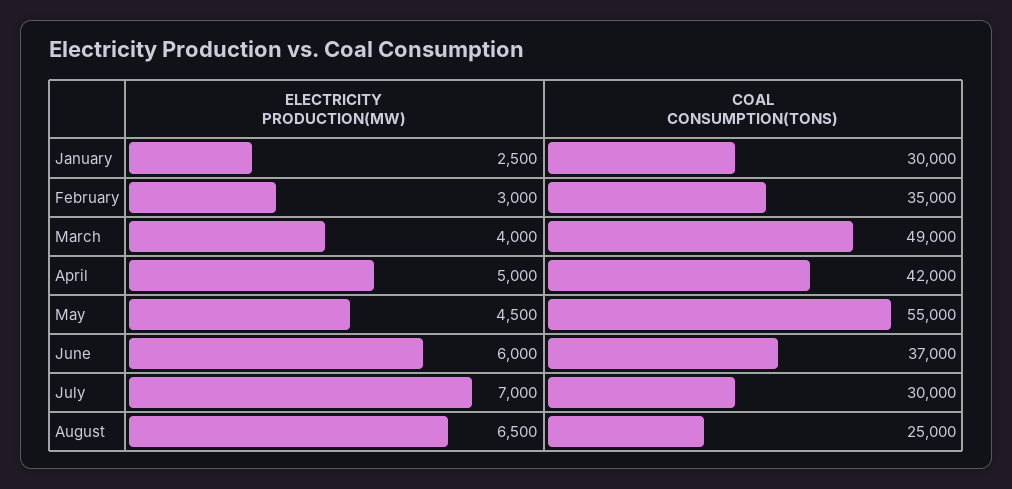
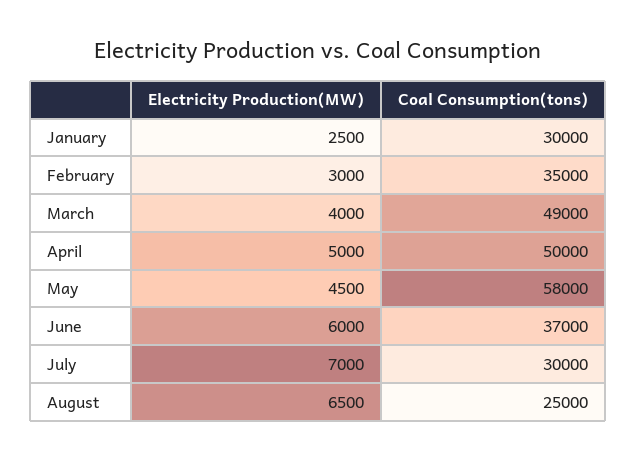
  {
    "ELECTRICITY PRODUCTION(MW)": {
      "January": 2500,
      "February": 3000,
      "March": 4000,
      "April": 5000,
      "May": 4500,
      "June": 6000,
      "July": 7000,
      "August": 6500
    },
    "COAL CONSUMPTION(TONS)": {
      "January": 30000,
      "February": 35000,
      "March": 49000,
-     "April": 42000,
+     "April": 50000,
-     "May": 55000,
+     "May": 58000,
      "June": 37000,
      "July": 30000,
      "August": 25000
    }
  }

